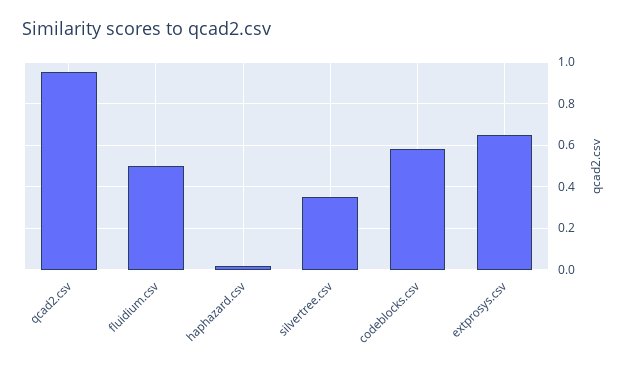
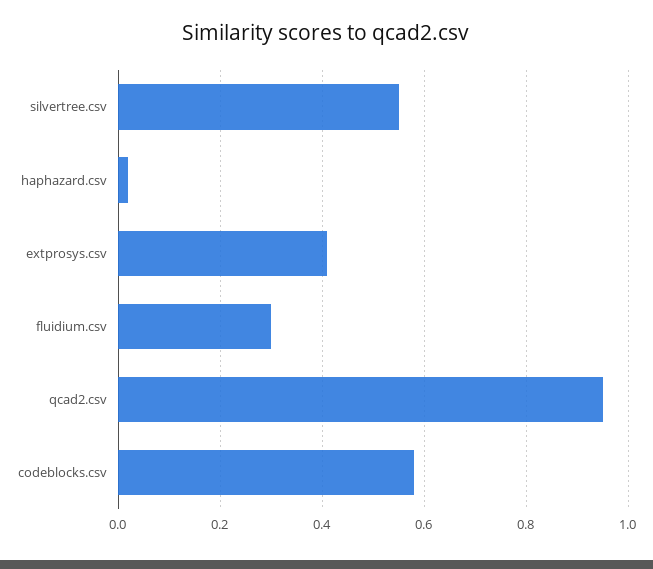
  {
    "qcad2.csv": 0.95,
-   "fluidium.csv": 0.5,
+   "fluidium.csv": 0.3,
    "haphazard.csv": 0,
-   "silvertree.csv": 0.35,
+   "silvertree.csv": 0.55,
    "codeblocks.csv": 0.6,
-   "extprosys.csv": 0.65
+   "extprosys.csv": 0.4
  }

